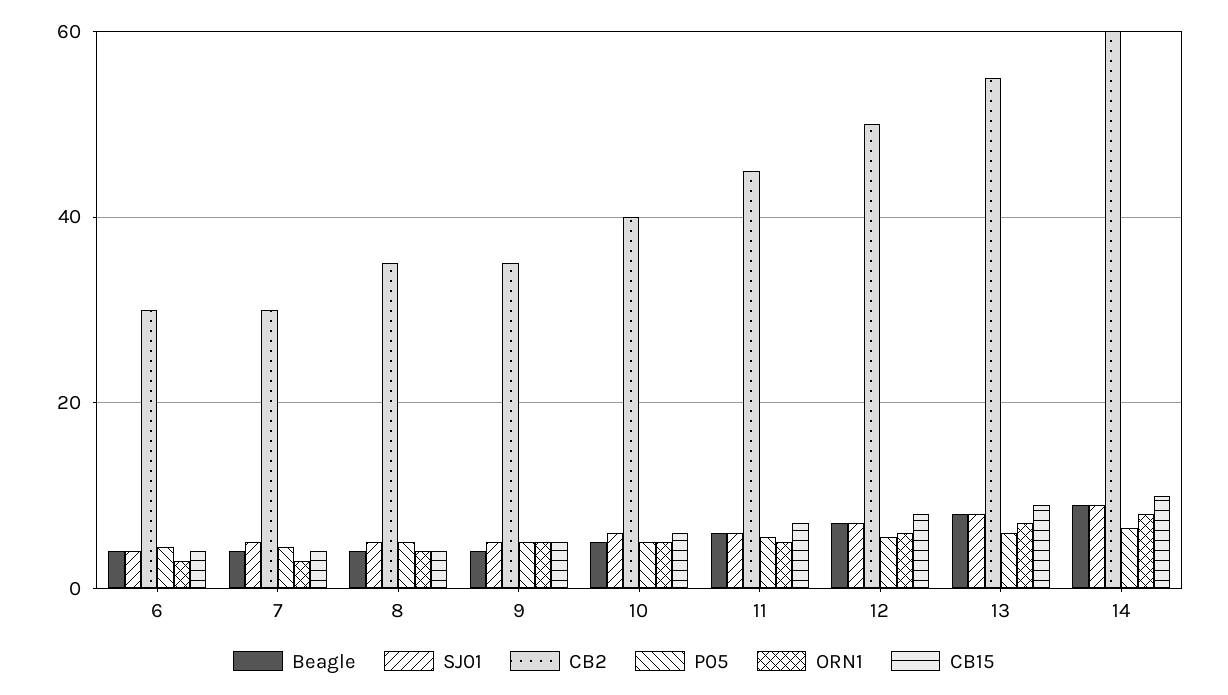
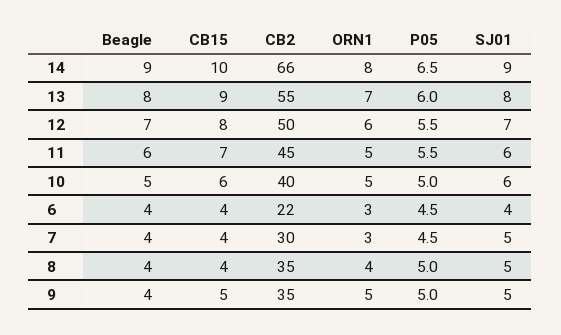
  {
    "Beagle": {
      "6": 4,
      "7": 4,
      "8": 4,
      "9": 4,
      "10": 5,
      "11": 6,
      "12": 7,
      "13": 8,
      "14": 9
    },
    "SJ01": {
      "6": 4,
      "7": 5,
      "8": 5,
      "9": 5,
      "10": 6,
      "11": 6,
      "12": 7,
      "13": 8,
      "14": 9
    },
    "CB2": {
-     "6": 30,
+     "6": 22,
      "7": 30,
      "8": 35,
      "9": 35,
      "10": 40,
      "11": 45,
      "12": 50,
      "13": 55,
-     "14": 60
+     "14": 66
    },
    "P05": {
      "6": 4.5,
      "7": 4.5,
      "8": 5,
      "9": 5,
      "10": 5,
      "11": 5.5,
      "12": 5.5,
      "13": 6,
      "14": 6.5
    },
    "ORN1": {
      "6": 3,
      "7": 3,
      "8": 4,
      "9": 5,
      "10": 5,
      "11": 5,
      "12": 6,
      "13": 7,
      "14": 8
    },
    "CB15": {
      "6": 4,
      "7": 4,
      "8": 4,
      "9": 5,
      "10": 6,
      "11": 7,
      "12": 8,
      "13": 9,
      "14": 10
    }
  }

